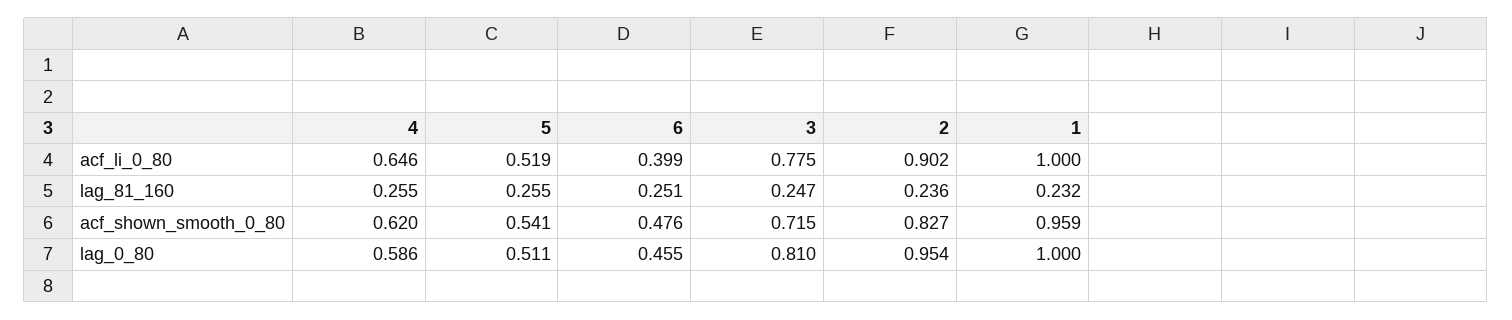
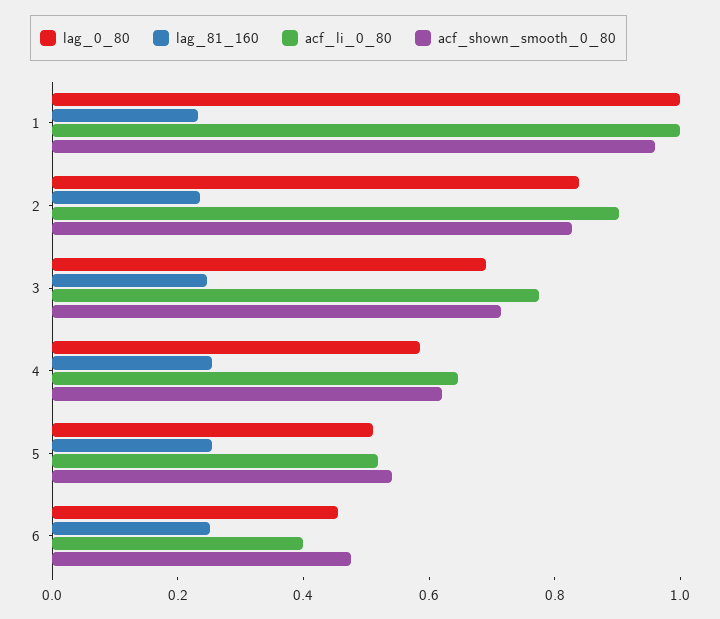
  {
    "acf_li_0_80": {
      "4": 0.646,
      "5": 0.519,
      "6": 0.399,
      "3": 0.775,
      "2": 0.902,
      "1": 1
    },
    "lag_81_160": {
      "4": 0.255,
      "5": 0.255,
      "6": 0.251,
      "3": 0.247,
      "2": 0.236,
      "1": 0.232
    },
    "acf_shown_smooth_0_80": {
      "4": 0.62,
      "5": 0.541,
      "6": 0.476,
      "3": 0.715,
      "2": 0.827,
      "1": 0.959
    },
    "lag_0_80": {
      "4": 0.586,
      "5": 0.511,
      "6": 0.455,
-     "3": 0.81,
+     "3": 0.7,
-     "2": 0.954,
+     "2": 0.85,
      "1": 1
    }
  }

